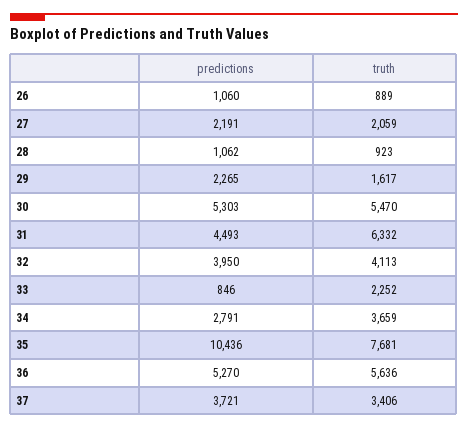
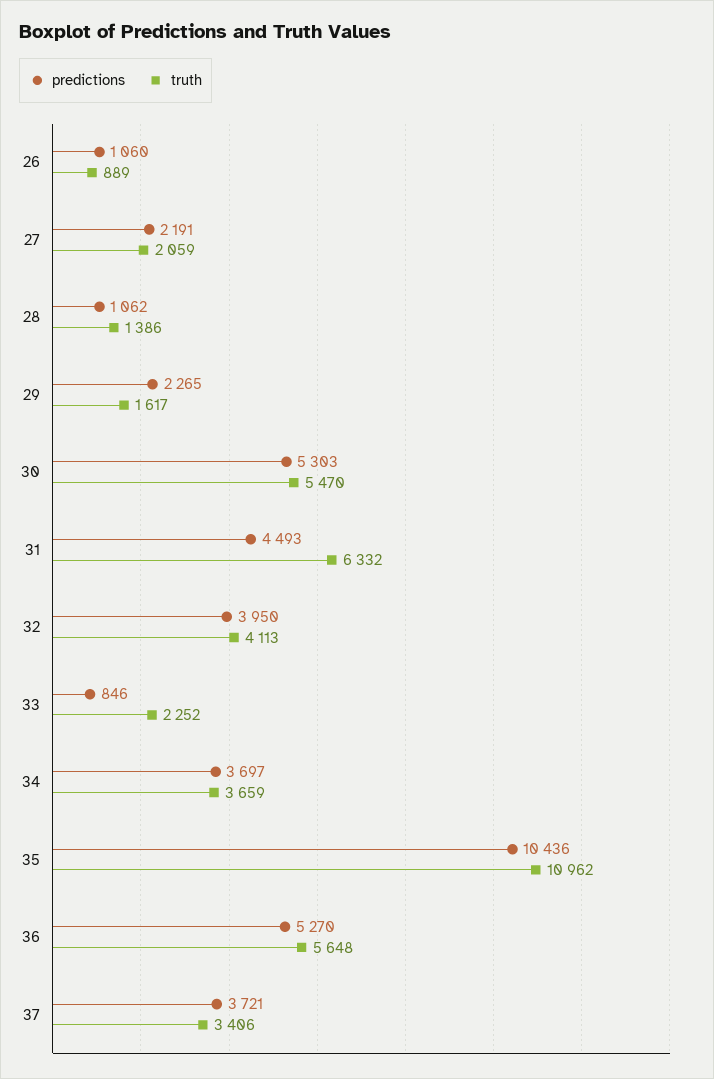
  {
    "predictions": {
      "26": 1060,
      "27": 2191,
      "28": 1062,
      "29": 2265,
      "30": 5303,
      "31": 4493,
      "32": 3950,
      "33": 846,
-     "34": 2791,
+     "34": 3697,
      "35": 10436,
      "36": 5270,
      "37": 3721
    },
    "truth": {
      "26": 889,
      "27": 2059,
-     "28": 923,
+     "28": 1386,
      "29": 1617,
      "30": 5470,
      "31": 6332,
      "32": 4113,
      "33": 2252,
      "34": 3659,
-     "35": 7681,
+     "35": 10962,
-     "36": 5636,
+     "36": 5648,
      "37": 3406
    }
  }

